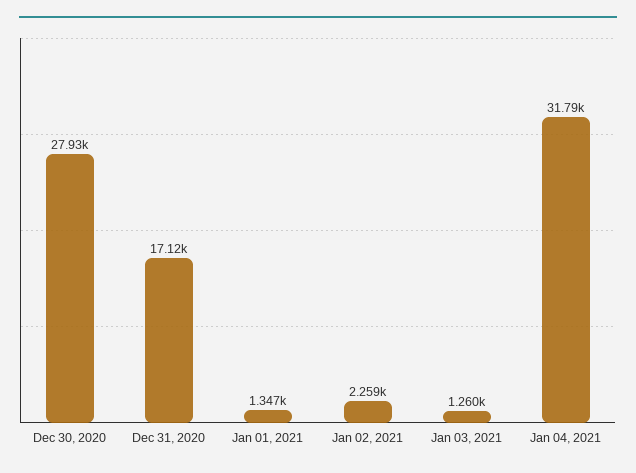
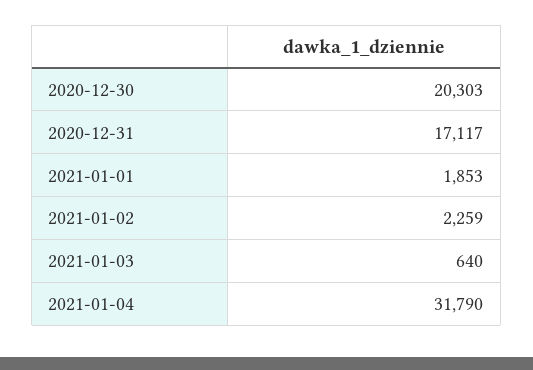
  {
-   "Dec 30, 2020": 27930,
+   "Dec 30, 2020": 20303,
    "Dec 31, 2020": 17117,
-   "Jan 01, 2021": 1347,
+   "Jan 01, 2021": 1853,
    "Jan 02, 2021": 2259,
-   "Jan 03, 2021": 1260,
+   "Jan 03, 2021": 640,
    "Jan 04, 2021": 31790
  }

